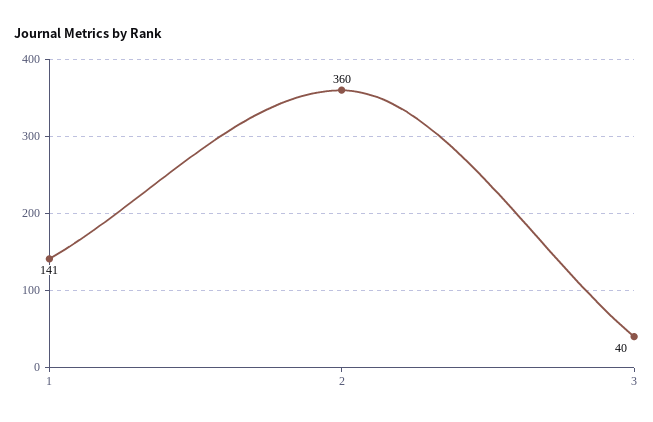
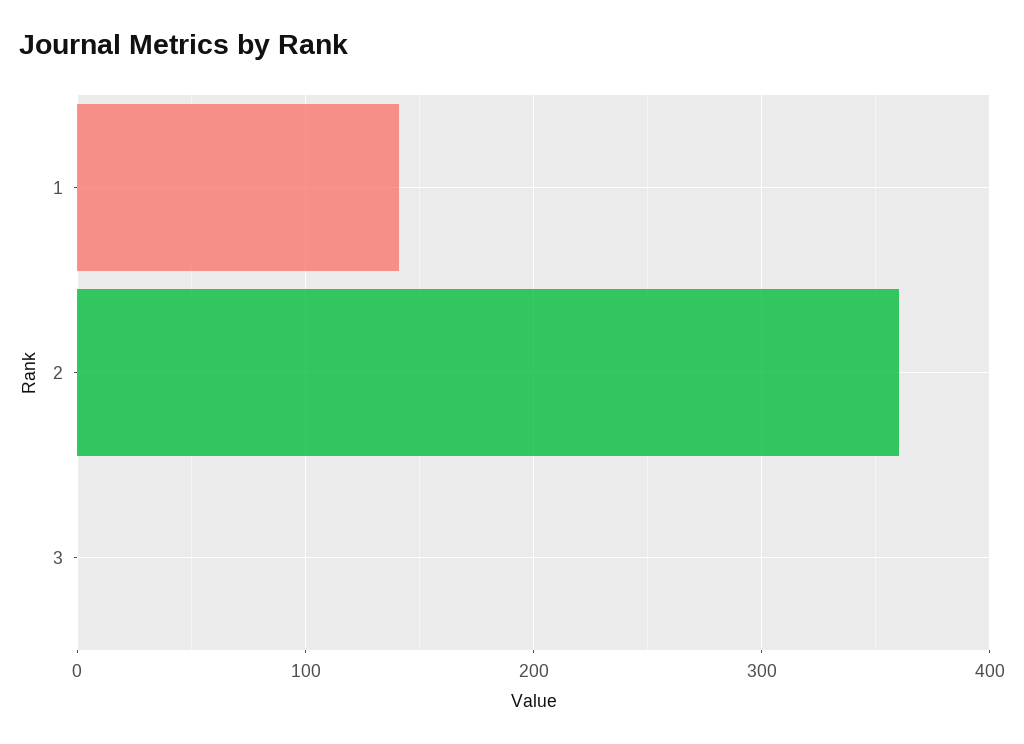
  {
    "1": 141,
    "2": 360,
-   "3": 40
+   "3": 0
  }

